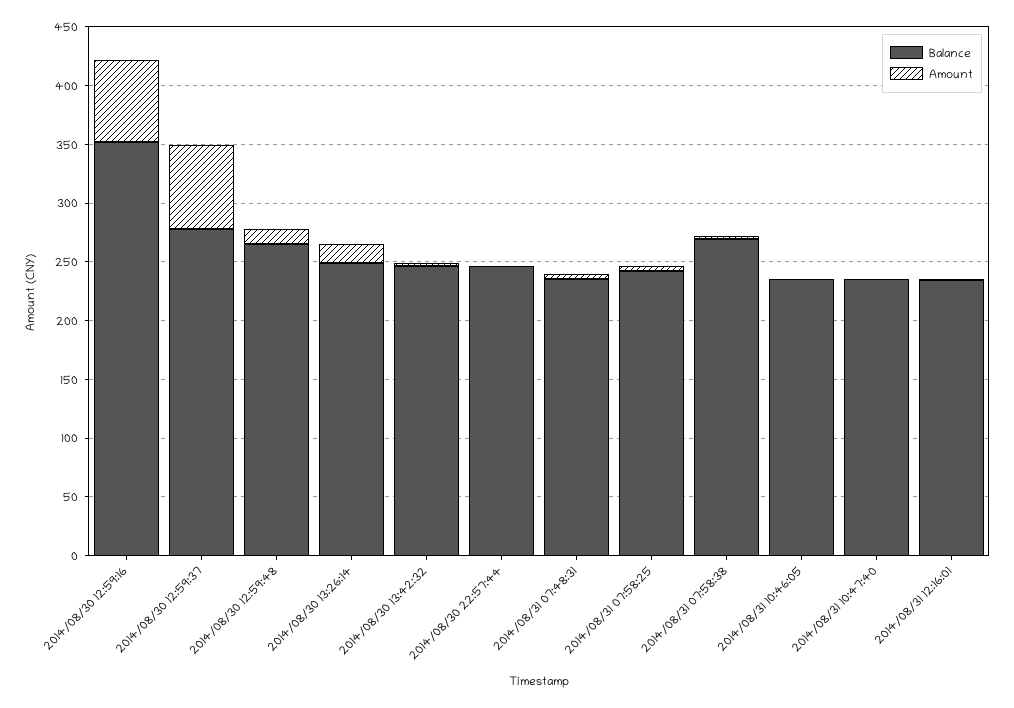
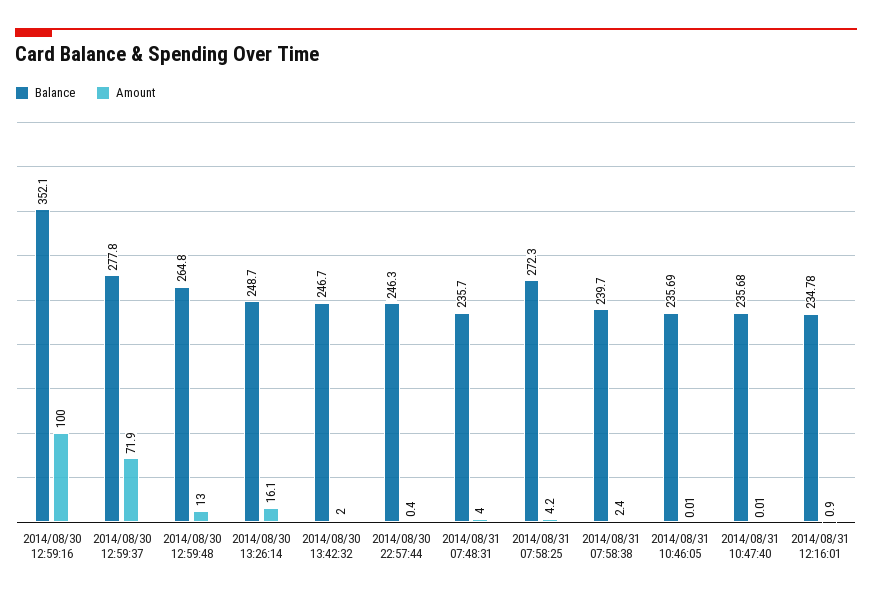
  {
    "Balance": {
      "2014/08/30 12:59:16": 352.1,
      "2014/08/30 12:59:37": 277.8,
      "2014/08/30 12:59:48": 264.8,
      "2014/08/30 13:26:14": 248.7,
      "2014/08/30 13:42:32": 246.7,
      "2014/08/30 22:57:44": 246.3,
      "2014/08/31 07:48:31": 235.7,
-     "2014/08/31 07:58:25": 240,
+     "2014/08/31 07:58:25": 272.3,
-     "2014/08/31 07:58:38": 270,
+     "2014/08/31 07:58:38": 239.7,
      "2014/08/31 10:46:05": 235.69,
      "2014/08/31 10:47:40": 235.68,
      "2014/08/31 12:16:01": 234.78
    },
    "Amount": {
-     "2014/08/30 12:59:16": 70,
+     "2014/08/30 12:59:16": 100,
      "2014/08/30 12:59:37": 71.9,
      "2014/08/30 12:59:48": 13,
      "2014/08/30 13:26:14": 16.1,
      "2014/08/30 13:42:32": 2,
      "2014/08/30 22:57:44": 0.4,
      "2014/08/31 07:48:31": 4,
      "2014/08/31 07:58:25": 4.2,
      "2014/08/31 07:58:38": 2.4,
      "2014/08/31 10:46:05": 0.01,
      "2014/08/31 10:47:40": 0.01,
      "2014/08/31 12:16:01": 0.9
    }
  }

